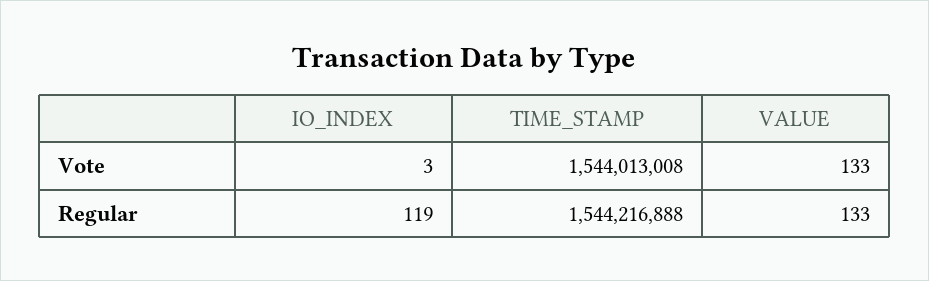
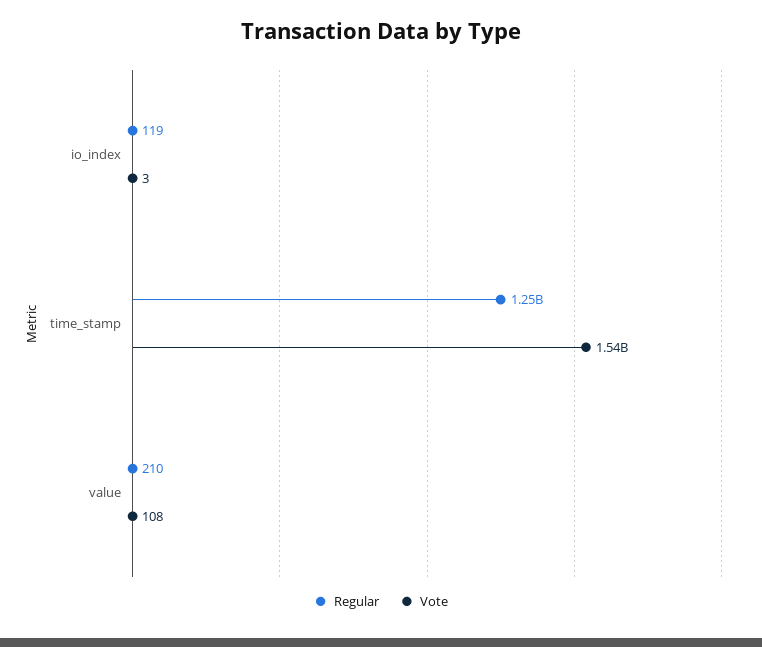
  {
    "Vote": {
      "IO_INDEX": 3,
      "TIME_STAMP": 1544013008,
-     "VALUE": 133
+     "VALUE": 108
    },
    "Regular": {
      "IO_INDEX": 119,
-     "TIME_STAMP": 1544216888,
+     "TIME_STAMP": 1250000000,
-     "VALUE": 133
+     "VALUE": 210
    }
  }

